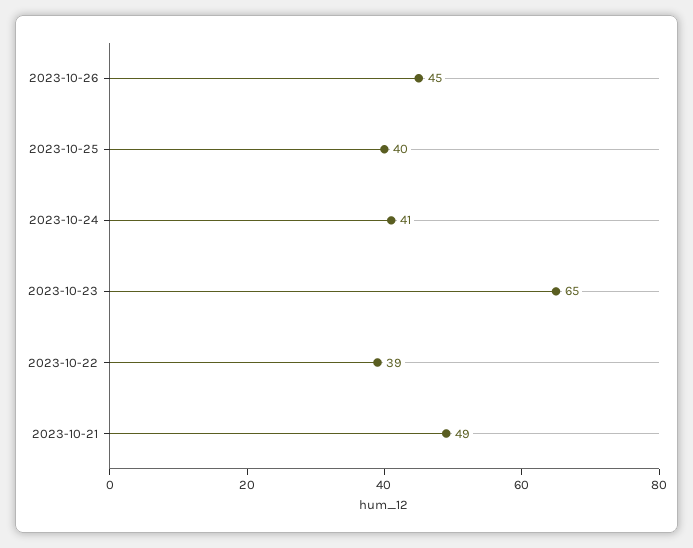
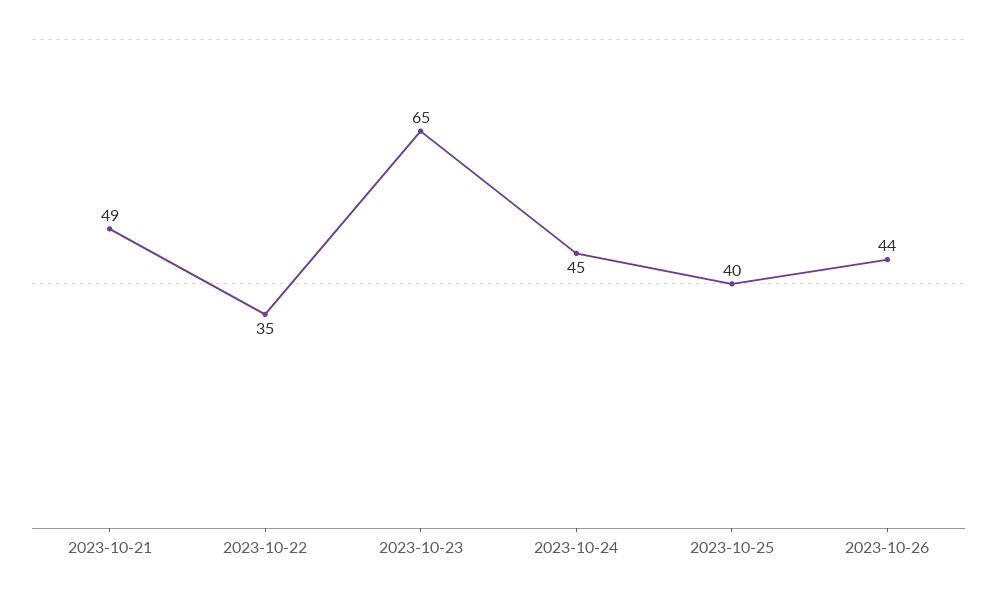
  {
-   "2023-10-26": 45,
+   "2023-10-26": 44,
    "2023-10-25": 40,
-   "2023-10-24": 41,
+   "2023-10-24": 45,
    "2023-10-23": 65,
-   "2023-10-22": 39,
+   "2023-10-22": 35,
    "2023-10-21": 49
  }

